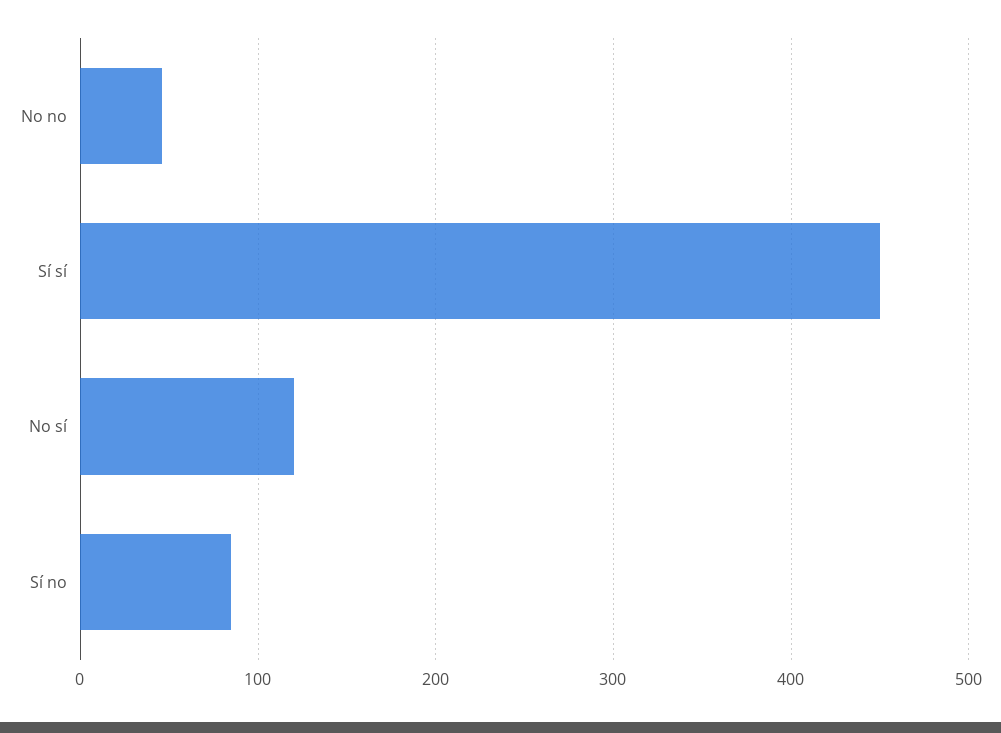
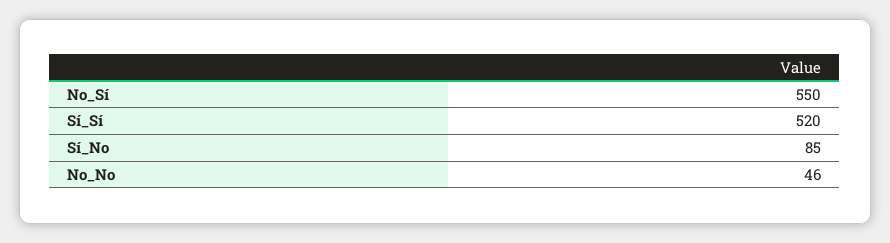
  {
    "No no": 46,
-   "Sí sí": 450,
+   "Sí sí": 520,
-   "No sí": 120,
+   "No sí": 550,
    "Sí no": 85
  }

